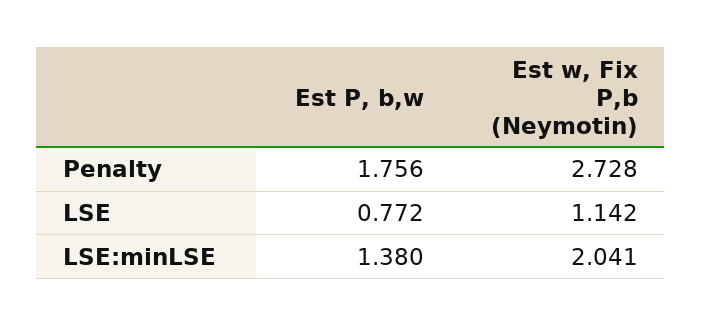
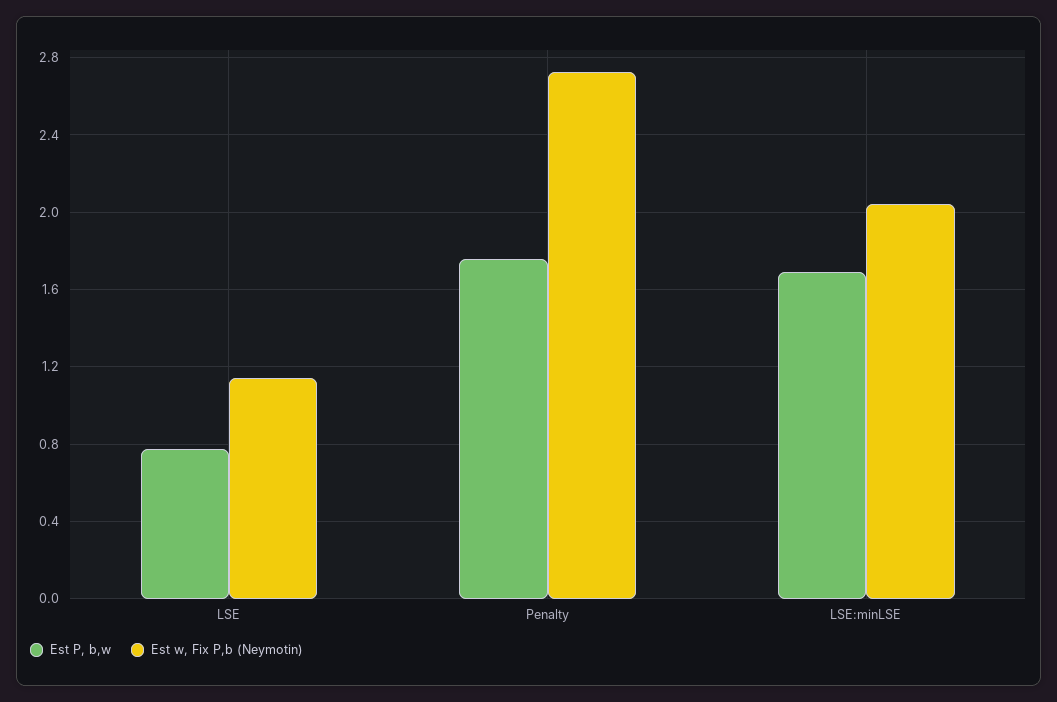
  {
    "Est P, b,w": {
      "Penalty": 1.756,
      "LSE": 0.772,
-     "LSE:minLSE": 1.38
+     "LSE:minLSE": 1.7
    },
    "Est w, Fix P,b (Neymotin)": {
      "Penalty": 2.728,
      "LSE": 1.142,
      "LSE:minLSE": 2.041
    }
  }

